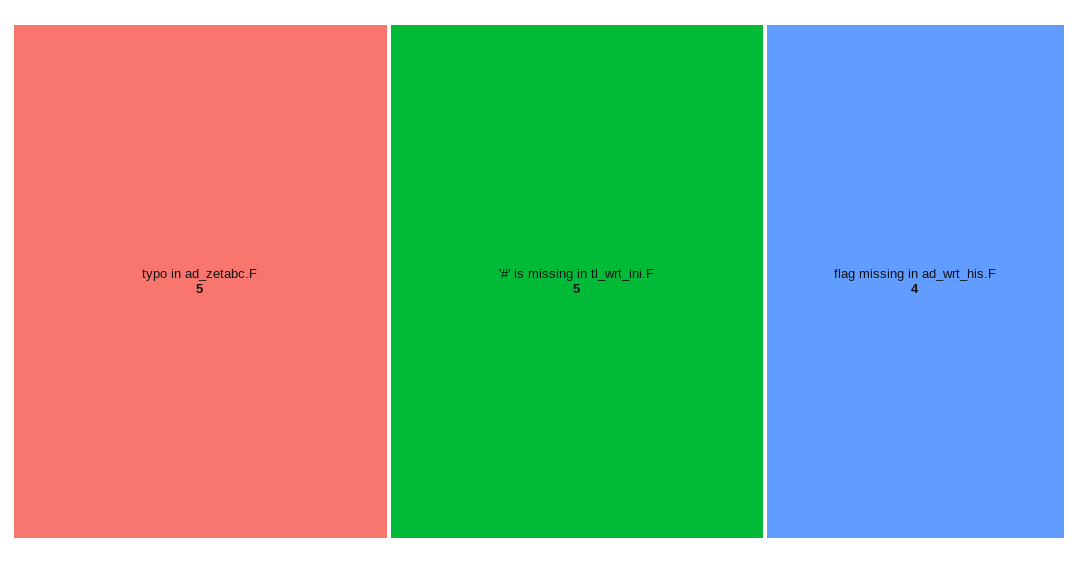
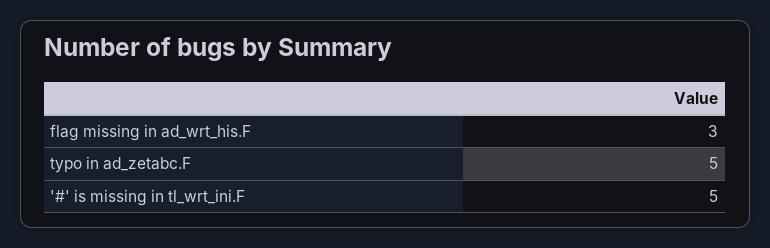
  {
    "typo in ad_zetabc.F": 5,
    "'#' is missing in tl_wrt_ini.F": 5,
-   "flag missing in ad_wrt_his.F": 4
+   "flag missing in ad_wrt_his.F": 3
  }

